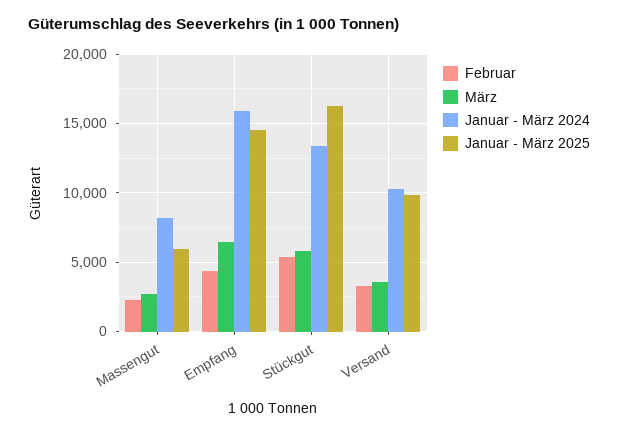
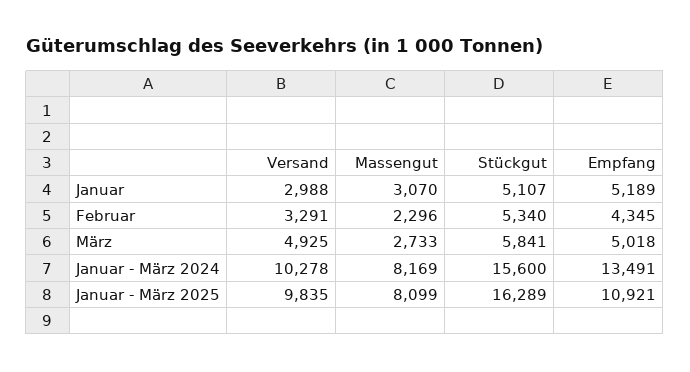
  {
    "Februar": {
      "Massengut": 2296,
      "Empfang": 4345,
      "Stückgut": 5340,
      "Versand": 3291
    },
    "März": {
      "Massengut": 2733,
-     "Empfang": 6500,
+     "Empfang": 5018,
      "Stückgut": 5841,
-     "Versand": 3500
+     "Versand": 4925
    },
    "Januar - März 2024": {
      "Massengut": 8169,
-     "Empfang": 16000,
+     "Empfang": 13491,
-     "Stückgut": 13500,
+     "Stückgut": 15600,
      "Versand": 10278
    },
    "Januar - März 2025": {
-     "Massengut": 6000,
+     "Massengut": 8099,
-     "Empfang": 14500,
+     "Empfang": 10921,
      "Stückgut": 16289,
      "Versand": 9835
-   }
+   },
+   "Januar": {
+     "Versand": 2988,
+     "Massengut": 3070,
+     "Stückgut": 5107,
+     "Empfang": 5189
+   }
  }

